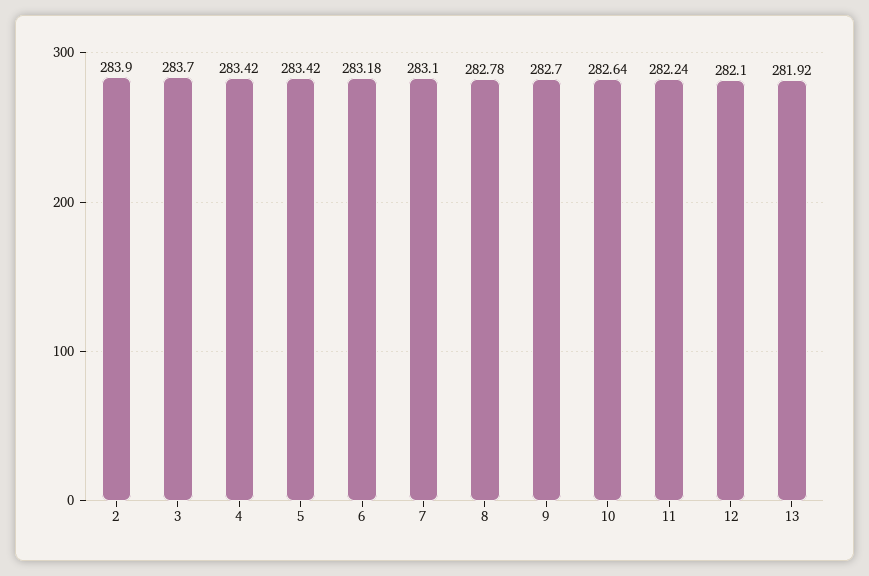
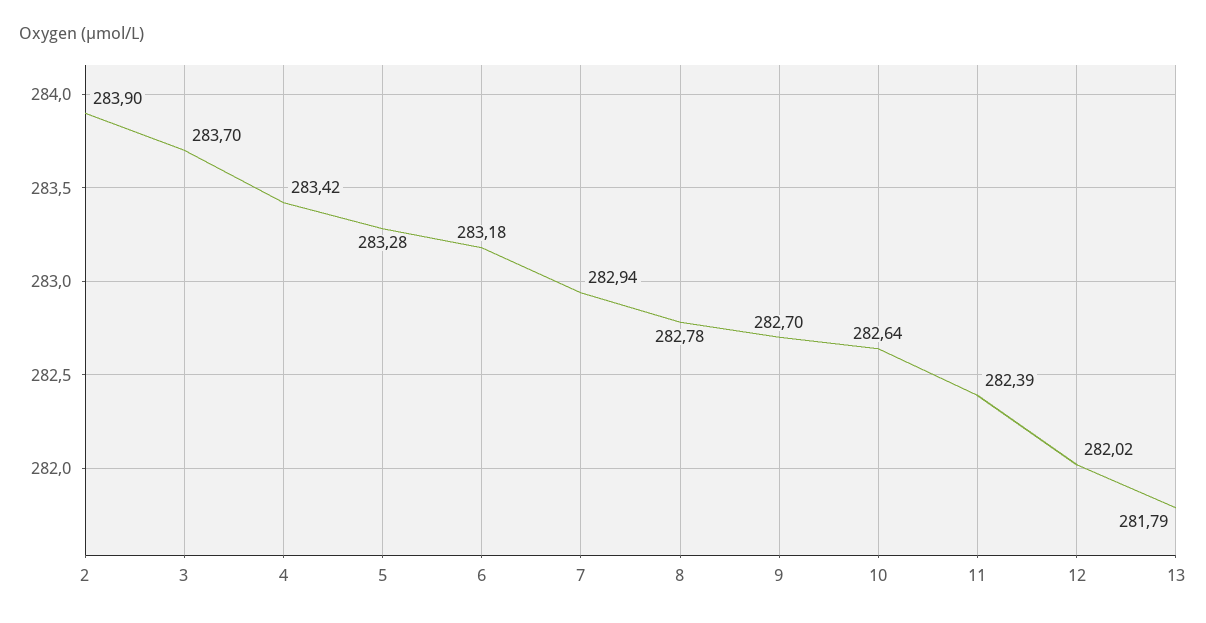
  {
    "2": 283.9,
    "3": 283.7,
    "4": 283.42,
-   "5": 283.42,
+   "5": 283.28,
    "6": 283.18,
-   "7": 283.1,
+   "7": 282.94,
    "8": 282.78,
    "9": 282.7,
    "10": 282.64,
-   "11": 282.24,
+   "11": 282.39,
-   "12": 282.1,
+   "12": 282.02,
-   "13": 281.92
+   "13": 281.79
  }

